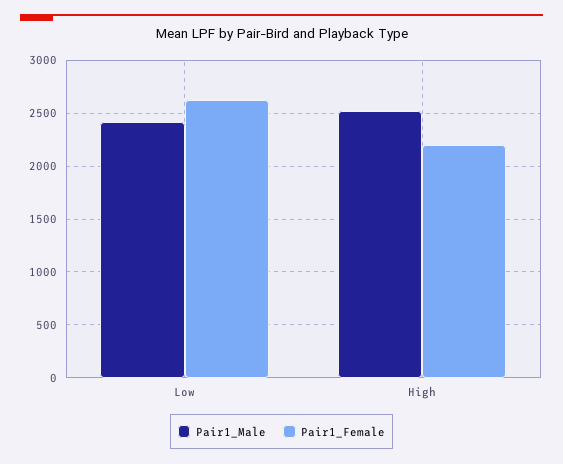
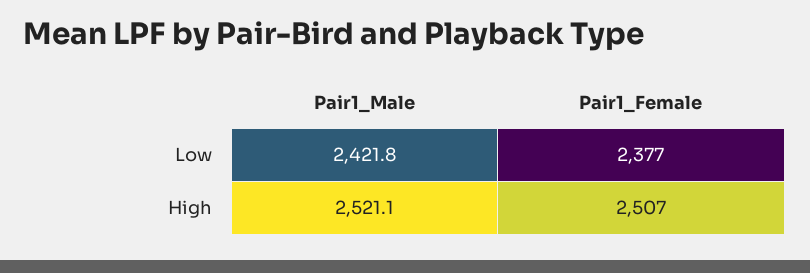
  {
    "Pair1_Male": {
      "Low": 2421.8,
      "High": 2521.1
    },
    "Pair1_Female": {
-     "Low": 2600,
+     "Low": 2377,
-     "High": 2200
+     "High": 2507
    }
  }

